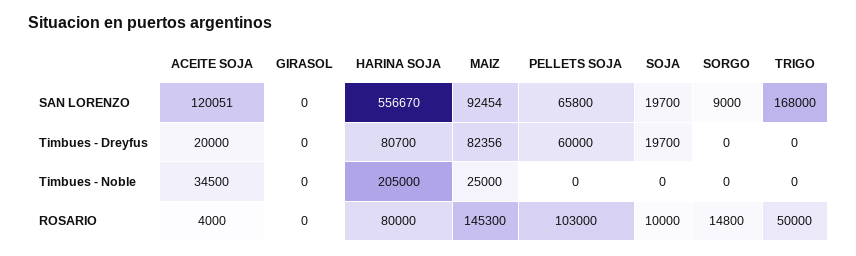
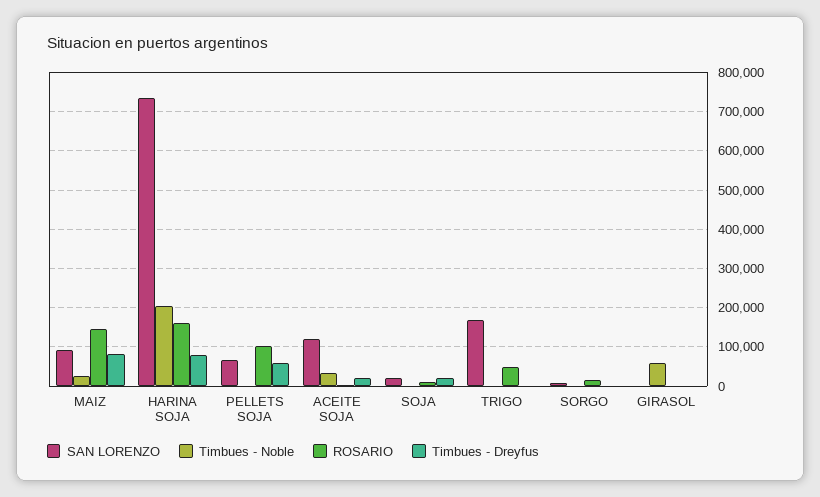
  {
    "SAN LORENZO": {
      "ACEITE SOJA": 120051,
      "GIRASOL": 0,
-     "HARINA SOJA": 556670,
+     "HARINA SOJA": 740000,
      "MAIZ": 92454,
      "PELLETS SOJA": 65800,
      "SOJA": 19700,
      "SORGO": 9000,
      "TRIGO": 168000
    },
    "Timbues - Dreyfus": {
      "ACEITE SOJA": 20000,
      "GIRASOL": 0,
      "HARINA SOJA": 80700,
      "MAIZ": 82356,
      "PELLETS SOJA": 60000,
      "SOJA": 19700,
      "SORGO": 0,
      "TRIGO": 0
    },
    "Timbues - Noble": {
      "ACEITE SOJA": 34500,
-     "GIRASOL": 0,
+     "GIRASOL": 60000,
      "HARINA SOJA": 205000,
      "MAIZ": 25000,
      "PELLETS SOJA": 0,
      "SOJA": 0,
      "SORGO": 0,
      "TRIGO": 0
    },
    "ROSARIO": {
      "ACEITE SOJA": 4000,
      "GIRASOL": 0,
-     "HARINA SOJA": 80000,
+     "HARINA SOJA": 160000,
      "MAIZ": 145300,
      "PELLETS SOJA": 103000,
      "SOJA": 10000,
      "SORGO": 14800,
      "TRIGO": 50000
    }
  }

